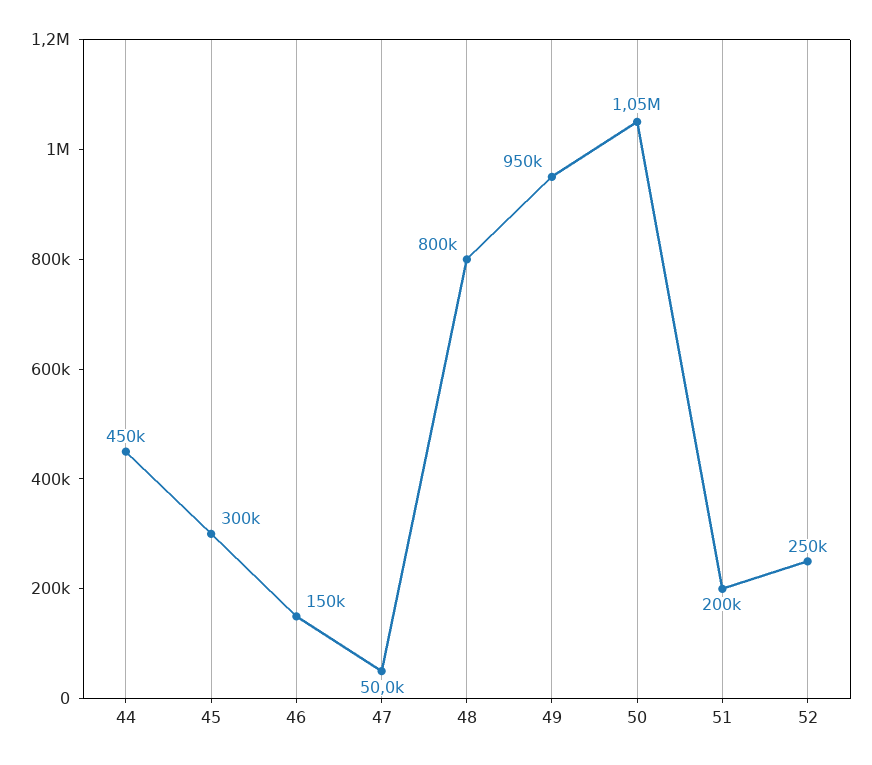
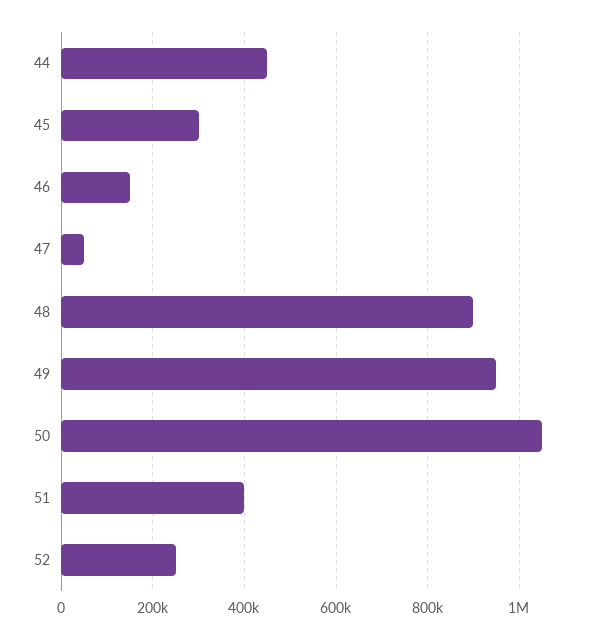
  {
    "44": 450000,
    "45": 300000,
    "46": 150000,
    "47": 50000,
-   "48": 800000,
+   "48": 900000,
    "49": 950000,
    "50": 1050000,
-   "51": 200000,
+   "51": 400000,
    "52": 250000
  }

